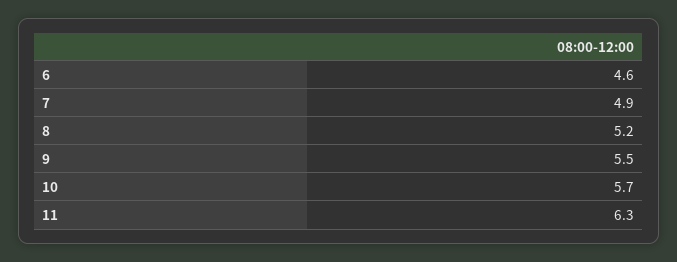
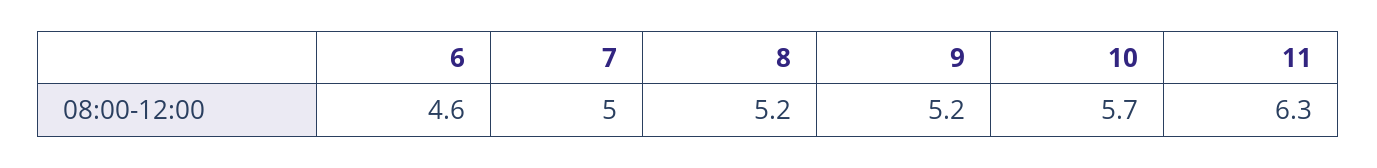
  {
    "6": 4.6,
-   "7": 4.9,
+   "7": 5,
    "8": 5.2,
-   "9": 5.5,
+   "9": 5.2,
    "10": 5.7,
    "11": 6.3
  }

